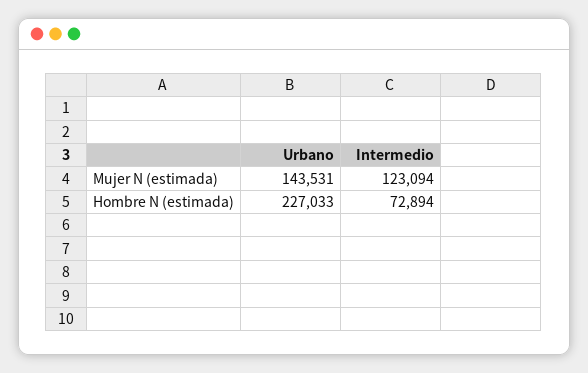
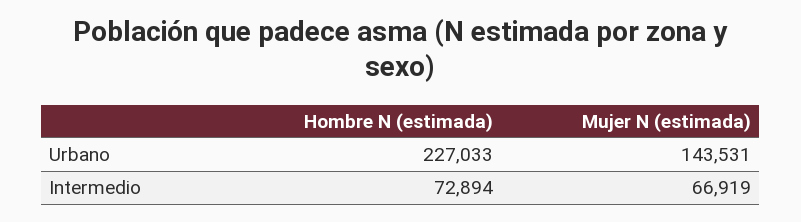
  {
    "Urbano": {
      "Mujer N (estimada)": 143531,
      "Hombre N (estimada)": 227033
    },
    "Intermedio": {
-     "Mujer N (estimada)": 123094,
+     "Mujer N (estimada)": 66919,
      "Hombre N (estimada)": 72894
    }
  }

